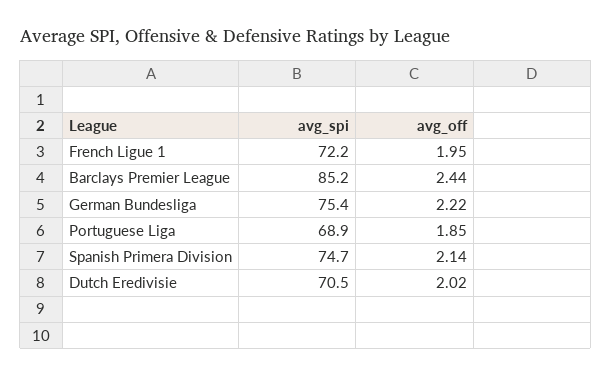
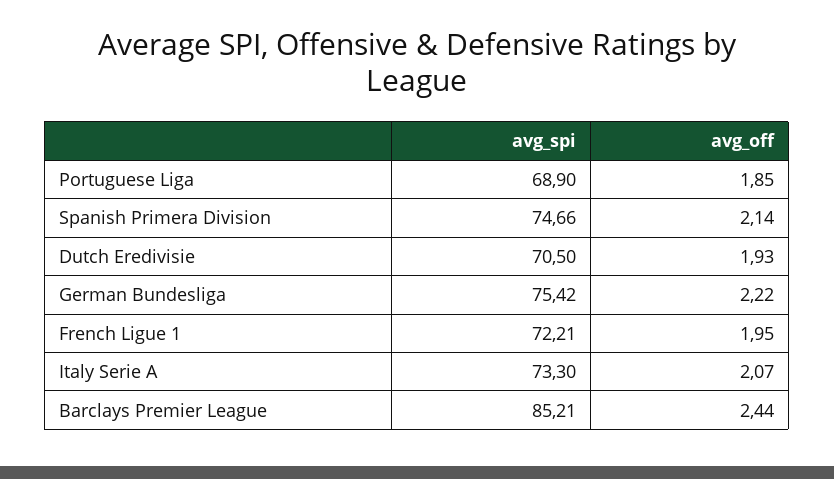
  {
    "avg_spi": {
      "French Ligue 1": 72.21,
      "Barclays Premier League": 85.21,
      "German Bundesliga": 75.42,
      "Portuguese Liga": 68.9,
      "Spanish Primera Division": 74.66,
-     "Dutch Eredivisie": 70.5
+     "Dutch Eredivisie": 70.5,
+     "Italy Serie A": 73.3
    },
    "avg_off": {
      "French Ligue 1": 1.95,
      "Barclays Premier League": 2.44,
      "German Bundesliga": 2.22,
      "Portuguese Liga": 1.85,
      "Spanish Primera Division": 2.14,
-     "Dutch Eredivisie": 2.02
+     "Dutch Eredivisie": 1.93,
+     "Italy Serie A": 2.07
    }
  }

